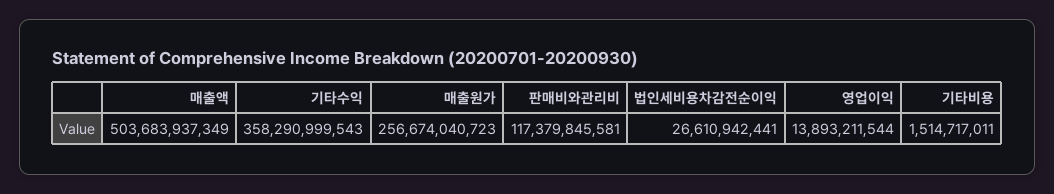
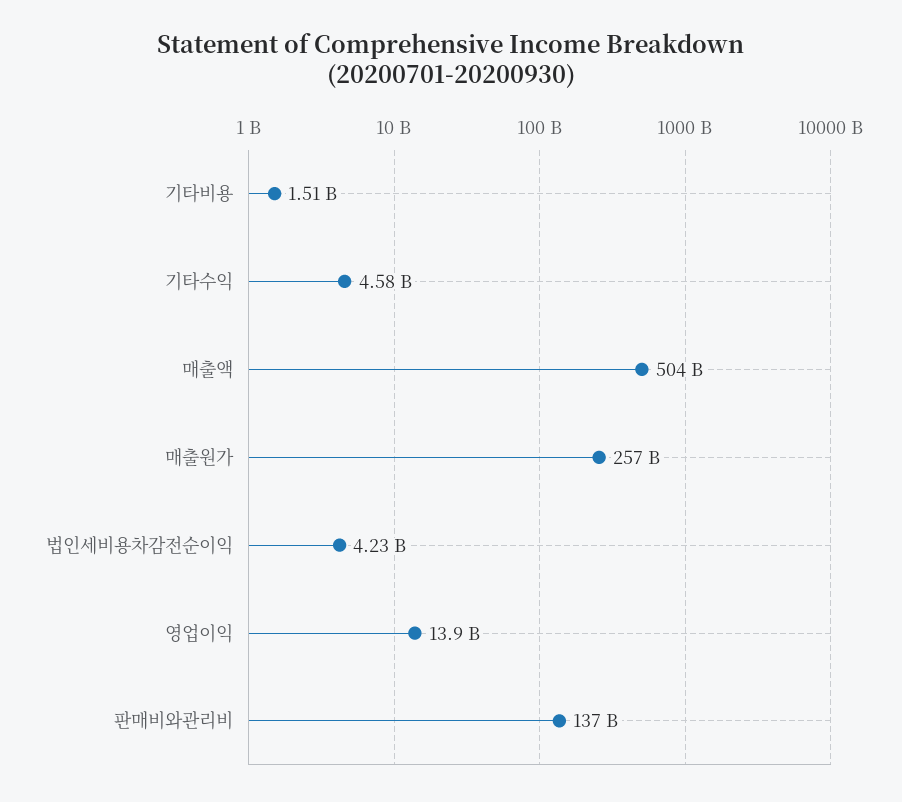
  {
    "매출액": 503683937349,
-   "기타수익": 358290999543,
+   "기타수익": 4580000000,
    "매출원가": 256674040723,
-   "판매비와관리비": 117379845581,
+   "판매비와관리비": 137000000000,
-   "법인세비용차감전순이익": 26610942441,
+   "법인세비용차감전순이익": 4230000000,
    "영업이익": 13893211544,
    "기타비용": 1514717011
  }

